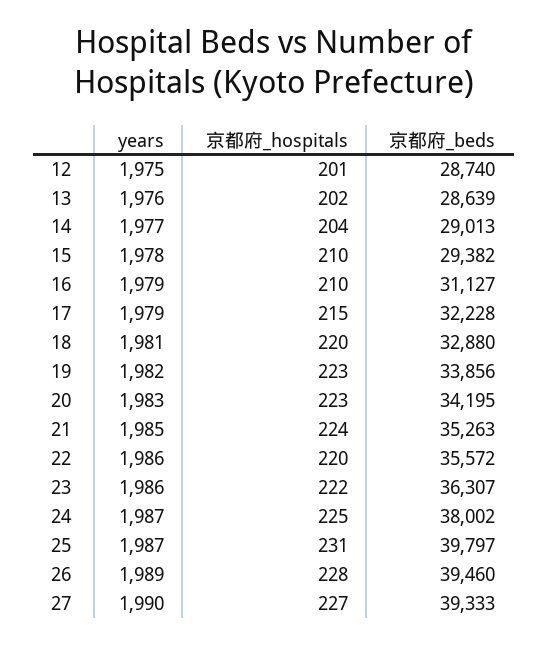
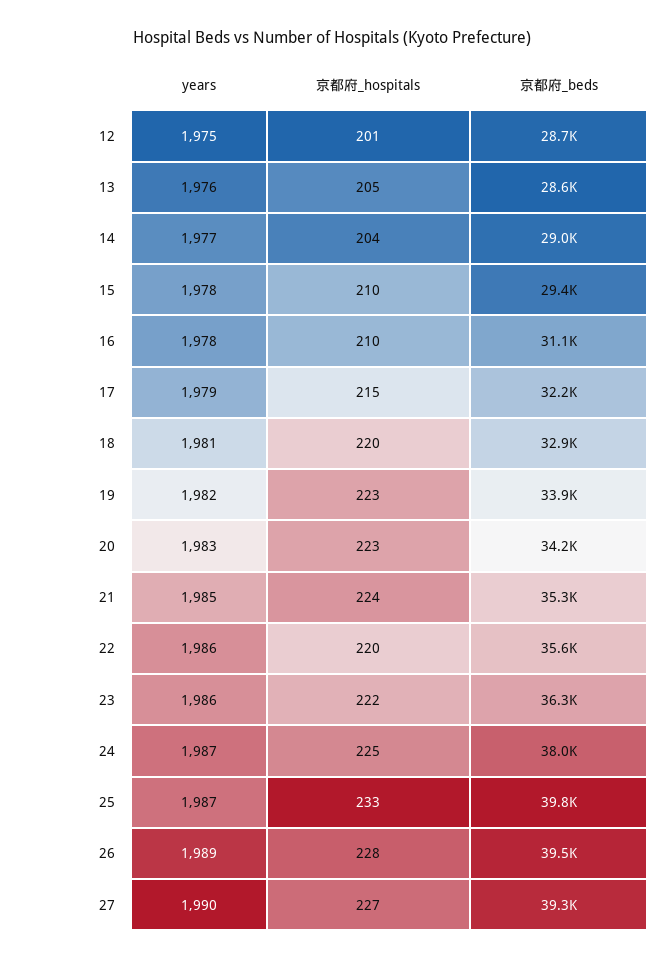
  {
    "years": {
      "12": 1975,
      "13": 1976,
      "14": 1977,
      "15": 1978,
-     "16": 1979,
+     "16": 1978,
      "17": 1979,
      "18": 1981,
      "19": 1982,
      "20": 1983,
      "21": 1985,
      "22": 1986,
      "23": 1986,
      "24": 1987,
      "25": 1987,
      "26": 1989,
      "27": 1990
    },
    "京都府_hospitals": {
      "12": 201,
-     "13": 202,
+     "13": 205,
      "14": 204,
      "15": 210,
      "16": 210,
      "17": 215,
      "18": 220,
      "19": 223,
      "20": 223,
      "21": 224,
      "22": 220,
      "23": 222,
      "24": 225,
-     "25": 231,
+     "25": 233,
      "26": 228,
      "27": 227
    },
    "京都府_beds": {
      "12": 28740,
      "13": 28639,
      "14": 29013,
      "15": 29382,
      "16": 31127,
      "17": 32228,
      "18": 32880,
      "19": 33856,
      "20": 34195,
      "21": 35263,
      "22": 35572,
      "23": 36307,
      "24": 38002,
      "25": 39797,
      "26": 39460,
      "27": 39333
    }
  }

